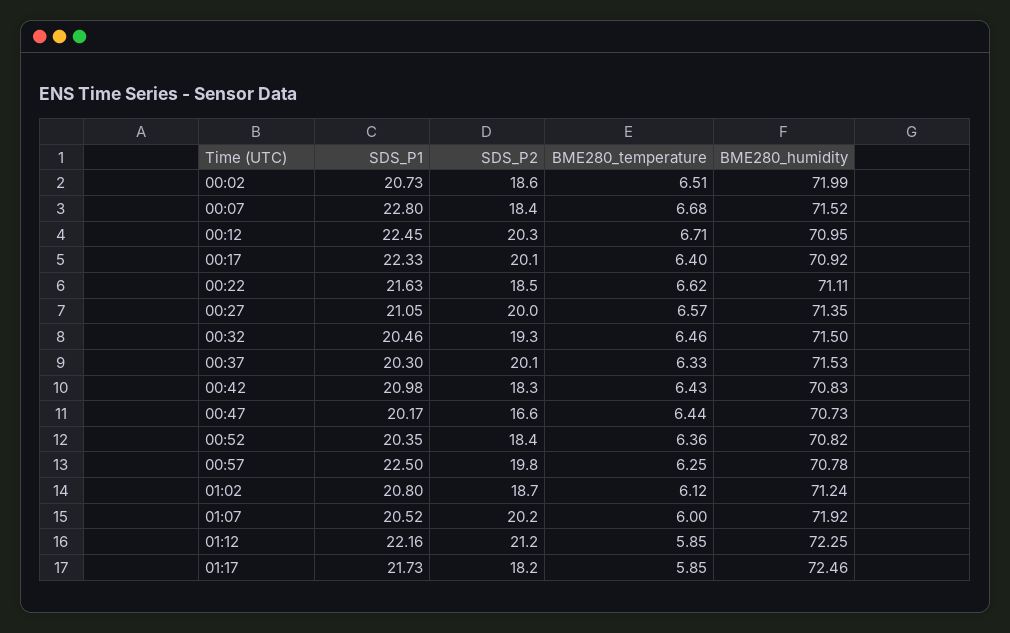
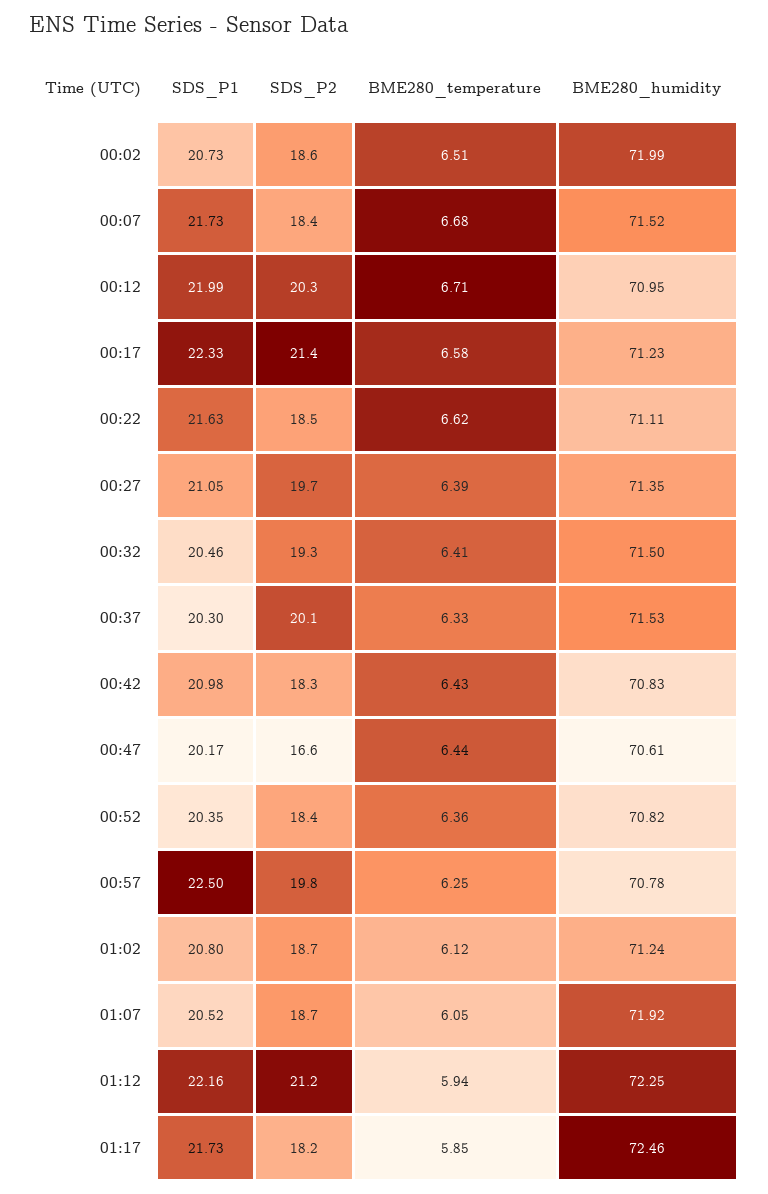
  {
    "SDS_P1": {
      "00:02": 20.73,
-     "00:07": 22.8,
+     "00:07": 21.73,
-     "00:12": 22.45,
+     "00:12": 21.99,
      "00:17": 22.33,
      "00:22": 21.63,
      "00:27": 21.05,
      "00:32": 20.46,
      "00:37": 20.3,
      "00:42": 20.98,
      "00:47": 20.17,
      "00:52": 20.35,
      "00:57": 22.5,
      "01:02": 20.8,
      "01:07": 20.52,
      "01:12": 22.16,
      "01:17": 21.73
    },
    "SDS_P2": {
      "00:02": 18.6,
      "00:07": 18.4,
      "00:12": 20.3,
-     "00:17": 20.1,
+     "00:17": 21.4,
      "00:22": 18.5,
-     "00:27": 20,
+     "00:27": 19.7,
      "00:32": 19.3,
      "00:37": 20.1,
      "00:42": 18.3,
      "00:47": 16.6,
      "00:52": 18.4,
      "00:57": 19.8,
      "01:02": 18.7,
-     "01:07": 20.2,
+     "01:07": 18.7,
      "01:12": 21.2,
      "01:17": 18.2
    },
    "BME280_temperature": {
      "00:02": 6.51,
      "00:07": 6.68,
      "00:12": 6.71,
-     "00:17": 6.4,
+     "00:17": 6.58,
      "00:22": 6.62,
-     "00:27": 6.57,
+     "00:27": 6.39,
-     "00:32": 6.46,
+     "00:32": 6.41,
      "00:37": 6.33,
      "00:42": 6.43,
      "00:47": 6.44,
      "00:52": 6.36,
      "00:57": 6.25,
      "01:02": 6.12,
-     "01:07": 6,
+     "01:07": 6.05,
-     "01:12": 5.85,
+     "01:12": 5.94,
      "01:17": 5.85
    },
    "BME280_humidity": {
      "00:02": 71.99,
      "00:07": 71.52,
      "00:12": 70.95,
-     "00:17": 70.92,
+     "00:17": 71.23,
      "00:22": 71.11,
      "00:27": 71.35,
      "00:32": 71.5,
      "00:37": 71.53,
      "00:42": 70.83,
-     "00:47": 70.73,
+     "00:47": 70.61,
      "00:52": 70.82,
      "00:57": 70.78,
      "01:02": 71.24,
      "01:07": 71.92,
      "01:12": 72.25,
      "01:17": 72.46
    }
  }

